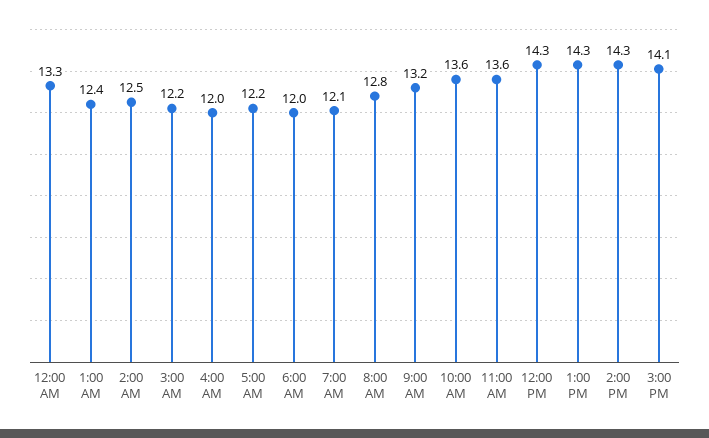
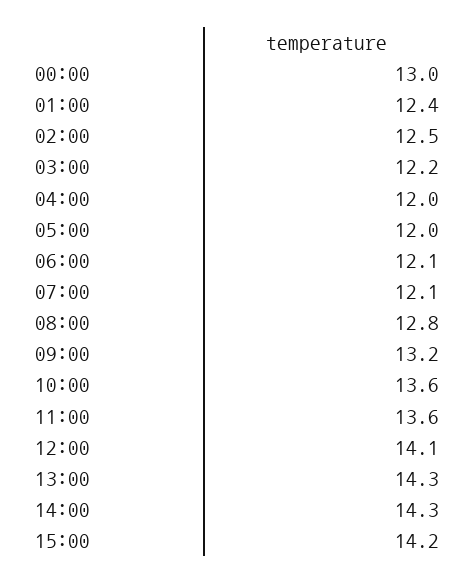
  {
-   "12:00 AM": 13.3,
+   "12:00 AM": 13,
    "1:00 AM": 12.4,
    "2:00 AM": 12.5,
    "3:00 AM": 12.2,
    "4:00 AM": 12,
-   "5:00 AM": 12.2,
+   "5:00 AM": 12,
-   "6:00 AM": 12,
+   "6:00 AM": 12.1,
    "7:00 AM": 12.1,
    "8:00 AM": 12.8,
    "9:00 AM": 13.2,
    "10:00 AM": 13.6,
    "11:00 AM": 13.6,
-   "12:00 PM": 14.3,
+   "12:00 PM": 14.1,
    "1:00 PM": 14.3,
    "2:00 PM": 14.3,
-   "3:00 PM": 14.1
+   "3:00 PM": 14.2
  }

